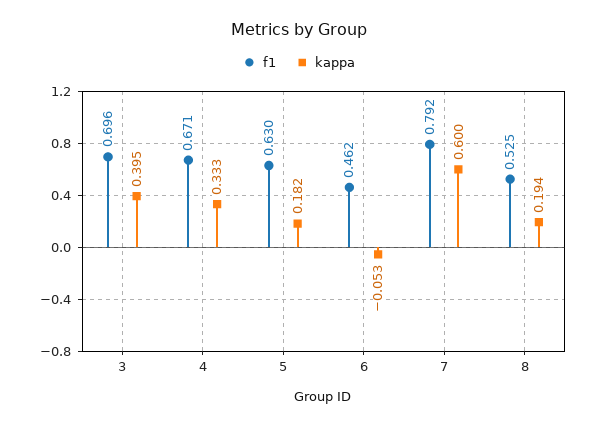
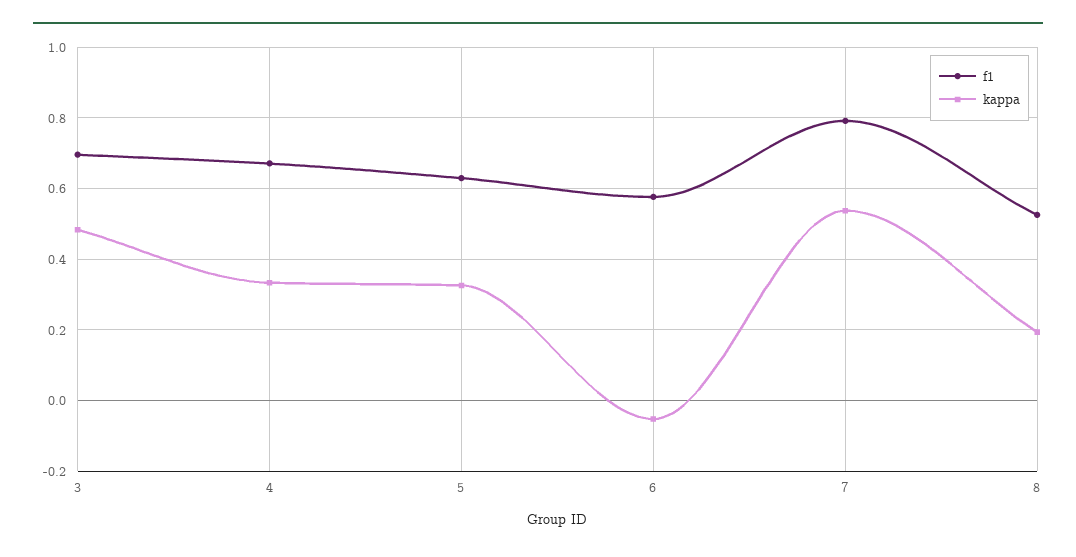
  {
    "f1": {
      "3": 0.696,
      "4": 0.671,
      "5": 0.63,
-     "6": 0.462,
+     "6": 0.58,
      "7": 0.792,
      "8": 0.525
    },
    "kappa": {
-     "3": 0.395,
+     "3": 0.48,
      "4": 0.333,
-     "5": 0.182,
+     "5": 0.32,
      "6": -0.053,
-     "7": 0.6,
+     "7": 0.54,
      "8": 0.194
    }
  }

